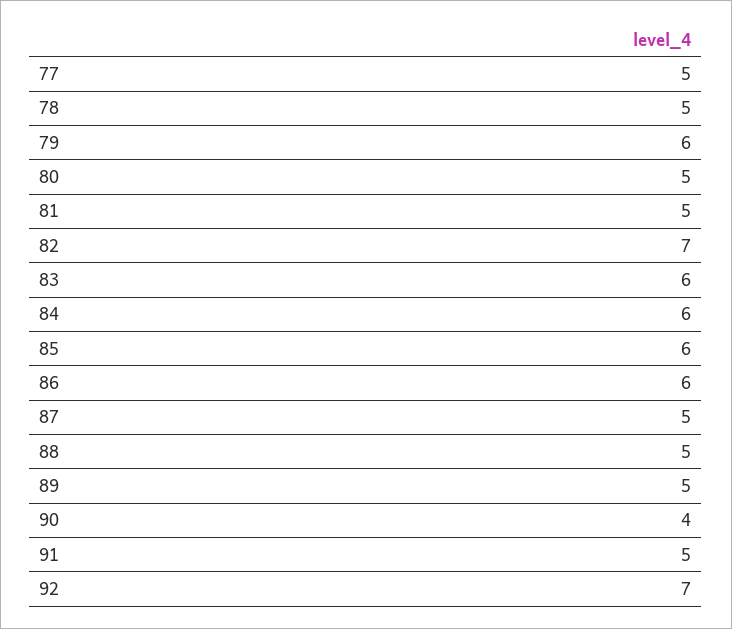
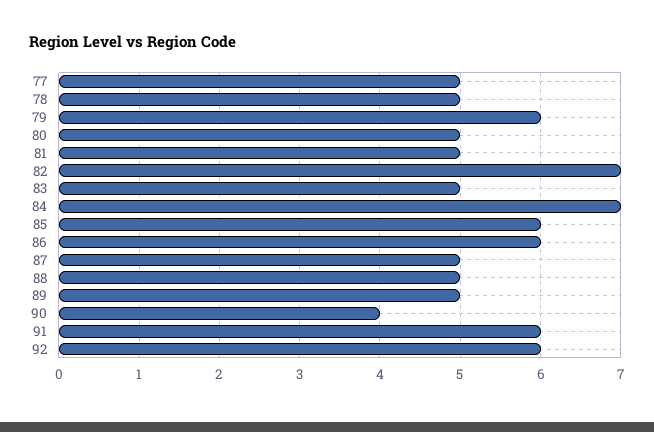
  {
    "77": 5,
    "78": 5,
    "79": 6,
    "80": 5,
    "81": 5,
    "82": 7,
-   "83": 6,
+   "83": 5,
-   "84": 6,
+   "84": 7,
    "85": 6,
    "86": 6,
    "87": 5,
    "88": 5,
    "89": 5,
    "90": 4,
-   "91": 5,
+   "91": 6,
-   "92": 7
+   "92": 6
  }

